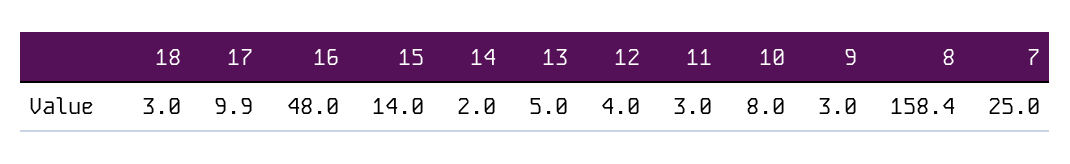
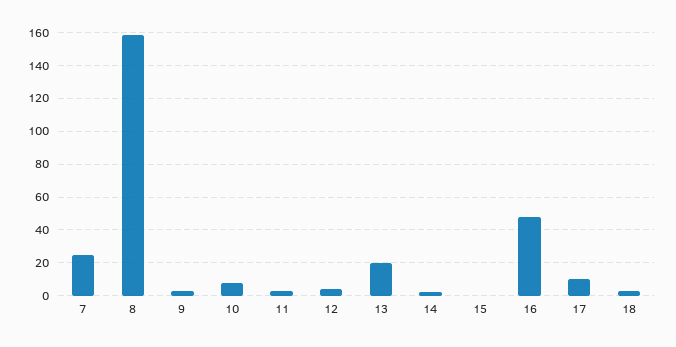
  {
    "18": 3,
    "17": 9.9,
    "16": 48,
-   "15": 14,
+   "15": 0,
    "14": 2,
-   "13": 5,
+   "13": 20,
    "12": 4,
    "11": 3,
    "10": 8,
    "9": 3,
    "8": 158.4,
    "7": 25
  }

